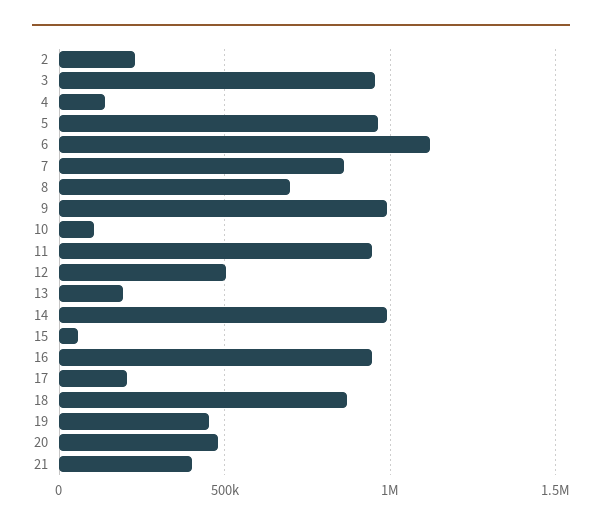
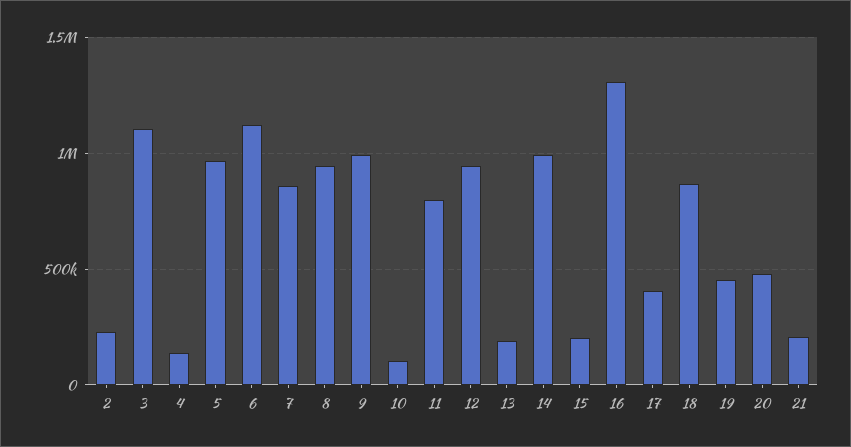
  {
    "2": 250000,
-   "3": 950000,
+   "3": 1100000,
    "4": 150000,
    "5": 950000,
    "6": 1100000,
    "7": 850000,
-   "8": 700000,
+   "8": 950000,
    "9": 1000000,
    "10": 100000,
-   "11": 950000,
+   "11": 800000,
-   "12": 500000,
+   "12": 950000,
    "13": 200000,
    "14": 1000000,
-   "15": 50000,
+   "15": 200000,
-   "16": 950000,
+   "16": 1300000,
-   "17": 200000,
+   "17": 400000,
    "18": 850000,
    "19": 450000,
    "20": 500000,
-   "21": 400000
+   "21": 200000
  }

